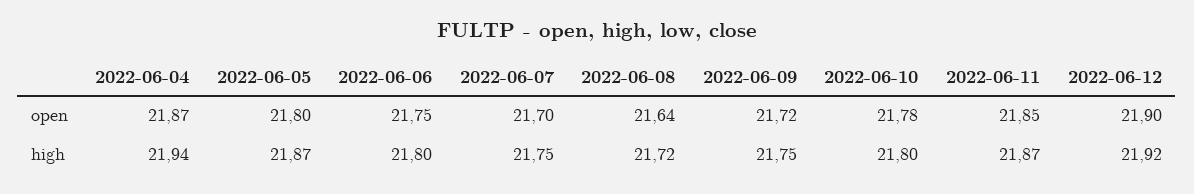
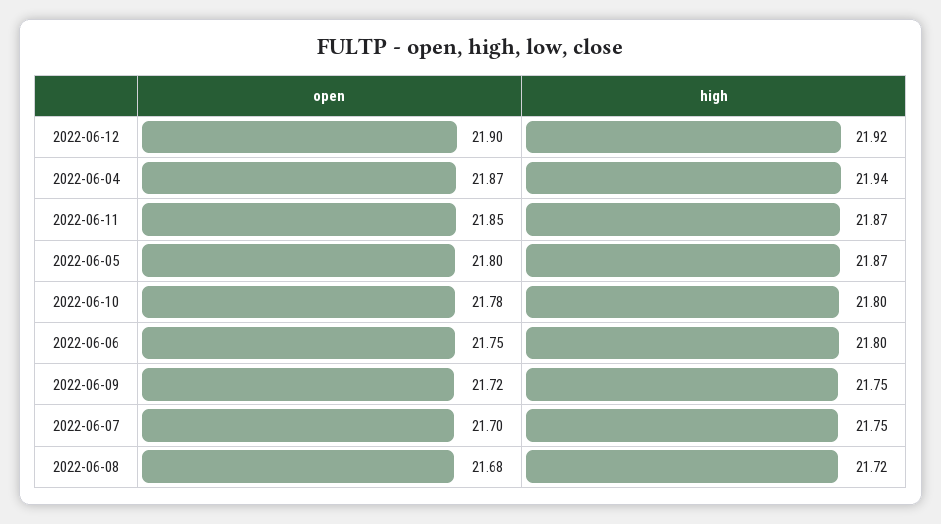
  {
    "2022-06-04": {
      "open": 21.87,
      "high": 21.94
    },
    "2022-06-05": {
      "open": 21.8,
      "high": 21.87
    },
    "2022-06-06": {
      "open": 21.75,
      "high": 21.8
    },
    "2022-06-07": {
      "open": 21.7,
      "high": 21.75
    },
    "2022-06-08": {
-     "open": 21.64,
+     "open": 21.68,
      "high": 21.72
    },
    "2022-06-09": {
      "open": 21.72,
      "high": 21.75
    },
    "2022-06-10": {
      "open": 21.78,
      "high": 21.8
    },
    "2022-06-11": {
      "open": 21.85,
      "high": 21.87
    },
    "2022-06-12": {
      "open": 21.9,
      "high": 21.92
    }
  }

